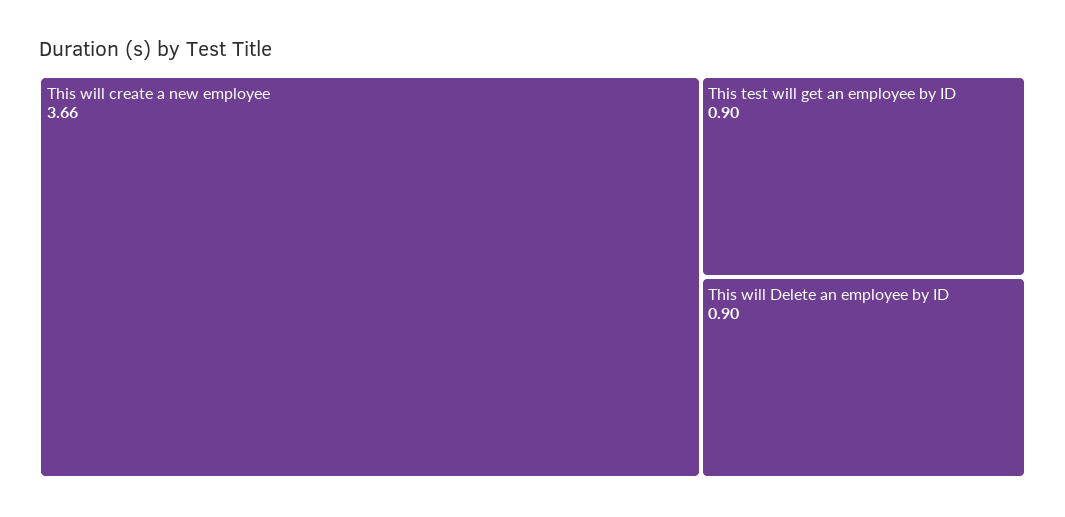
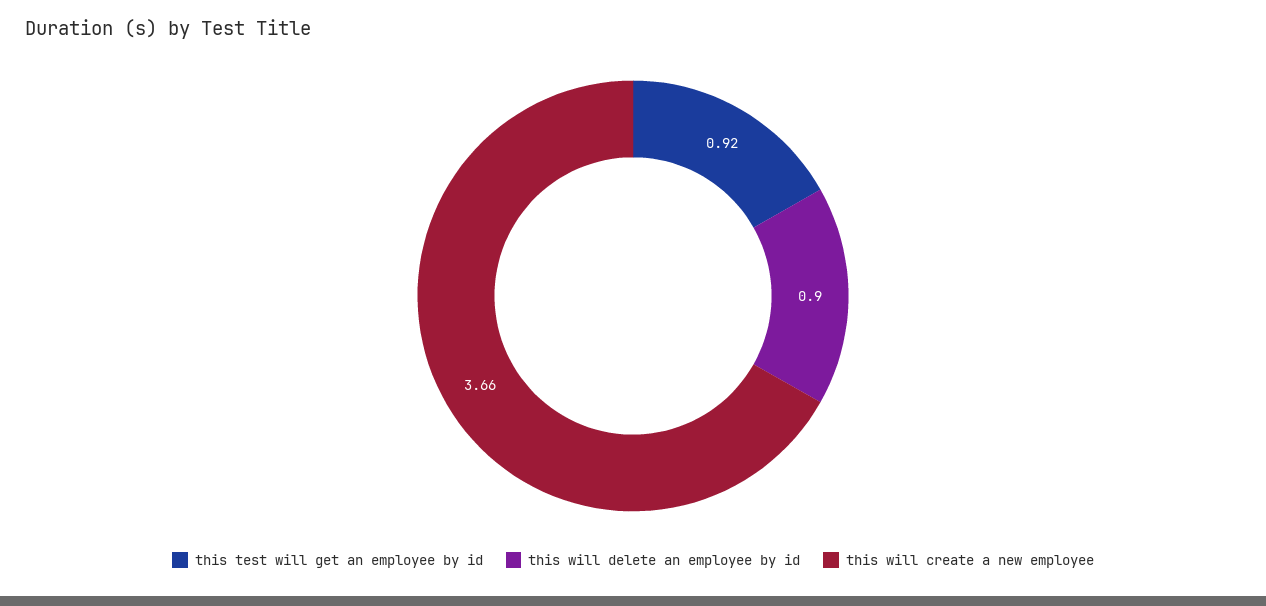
  {
    "This will create a new employee": 3.66,
-   "This test will get an employee by ID": 0.9,
+   "This test will get an employee by ID": 0.92,
    "This will Delete an employee by ID": 0.9
  }

